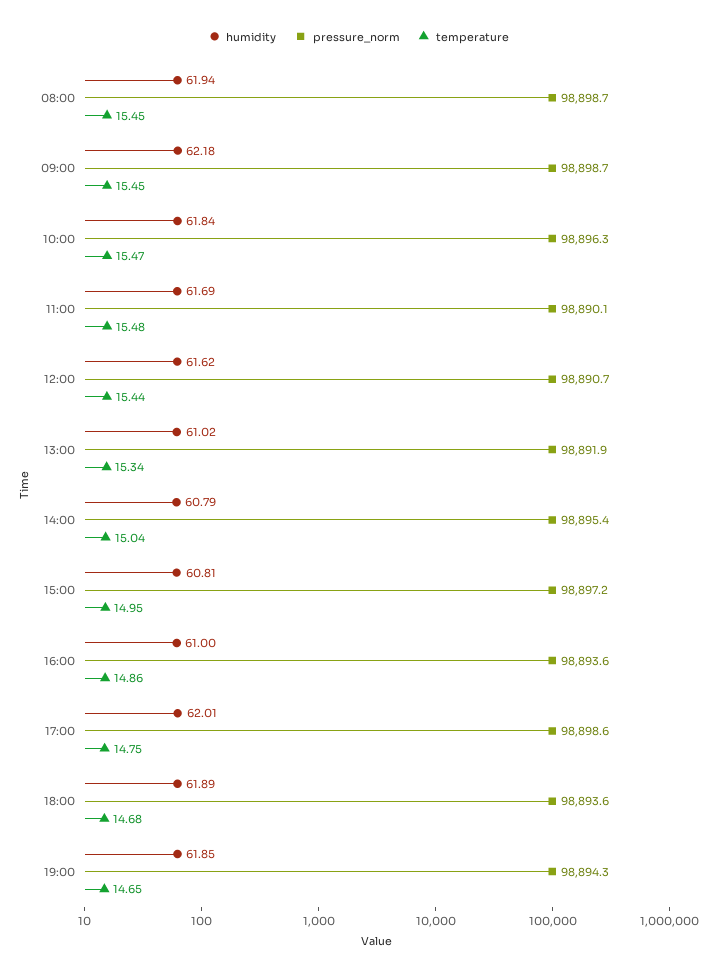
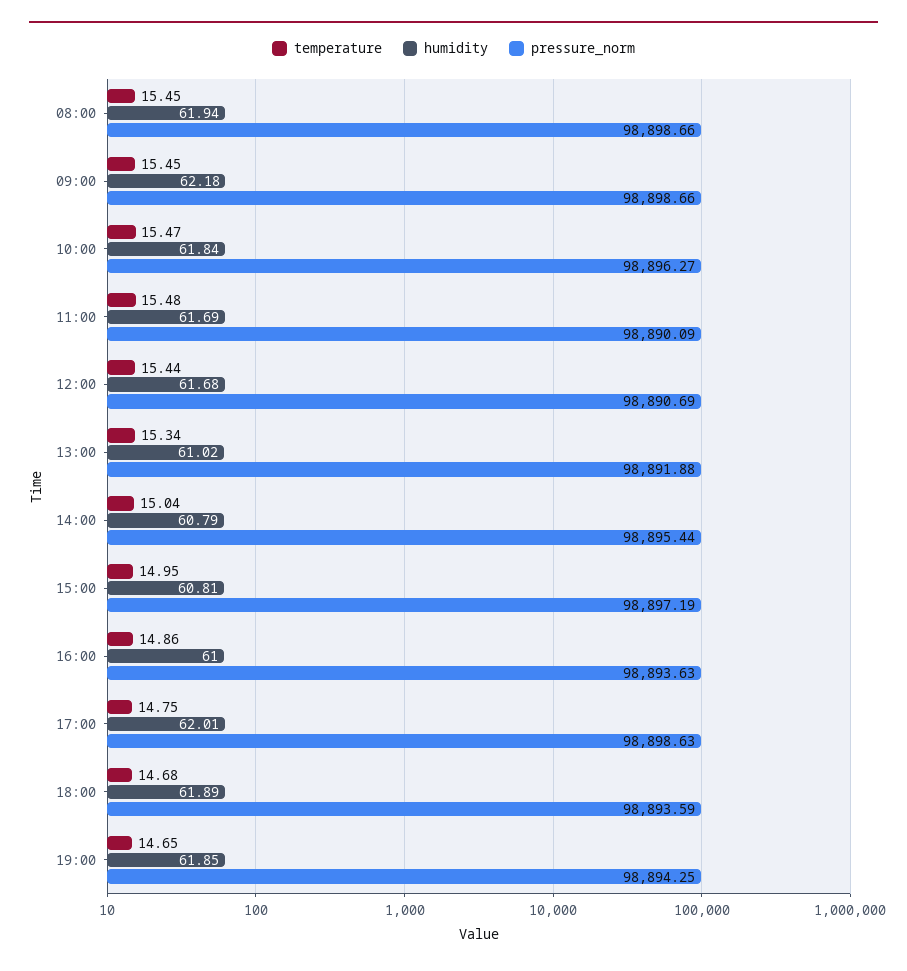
  {
    "humidity": {
      "08:00": 61.94,
      "09:00": 62.18,
      "10:00": 61.84,
      "11:00": 61.69,
-     "12:00": 61.62,
+     "12:00": 61.68,
      "13:00": 61.02,
      "14:00": 60.79,
      "15:00": 60.81,
      "16:00": 61,
      "17:00": 62.01,
      "18:00": 61.89,
      "19:00": 61.85
    },
    "pressure_norm": {
      "08:00": 98898.66,
      "09:00": 98898.66,
      "10:00": 98896.27,
      "11:00": 98890.09,
      "12:00": 98890.69,
      "13:00": 98891.88,
      "14:00": 98895.44,
      "15:00": 98897.19,
      "16:00": 98893.63,
      "17:00": 98898.63,
      "18:00": 98893.59,
      "19:00": 98894.25
    },
    "temperature": {
      "08:00": 15.45,
      "09:00": 15.45,
      "10:00": 15.47,
      "11:00": 15.48,
      "12:00": 15.44,
      "13:00": 15.34,
      "14:00": 15.04,
      "15:00": 14.95,
      "16:00": 14.86,
      "17:00": 14.75,
      "18:00": 14.68,
      "19:00": 14.65
    }
  }

